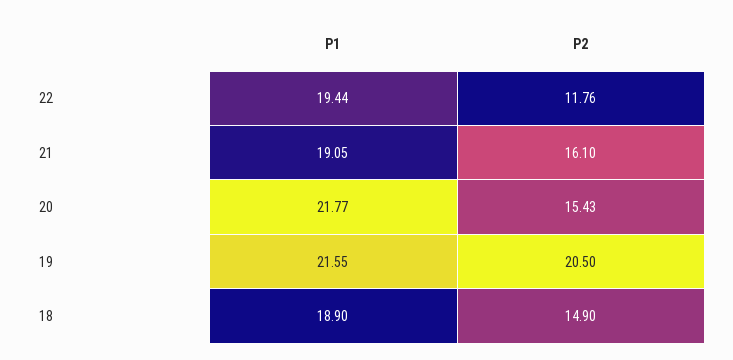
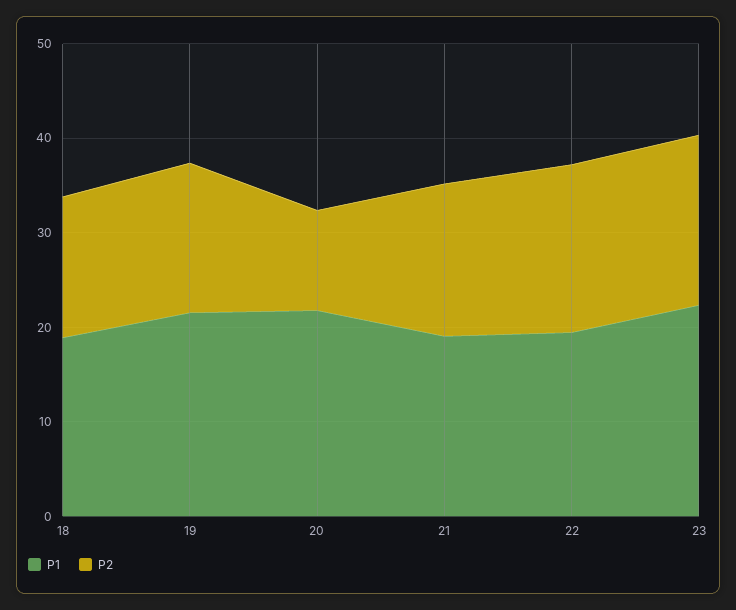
  {
    "P1": {
      "22": 19.44,
      "21": 19.05,
      "20": 21.77,
      "19": 21.55,
-     "18": 18.9
+     "18": 18.9,
+     "23": 22
    },
    "P2": {
-     "22": 11.76,
+     "22": 18,
      "21": 16.1,
-     "20": 15.43,
+     "20": 10,
-     "19": 20.5,
+     "19": 16,
-     "18": 14.9
+     "18": 14.9,
+     "23": 18
    }
  }

